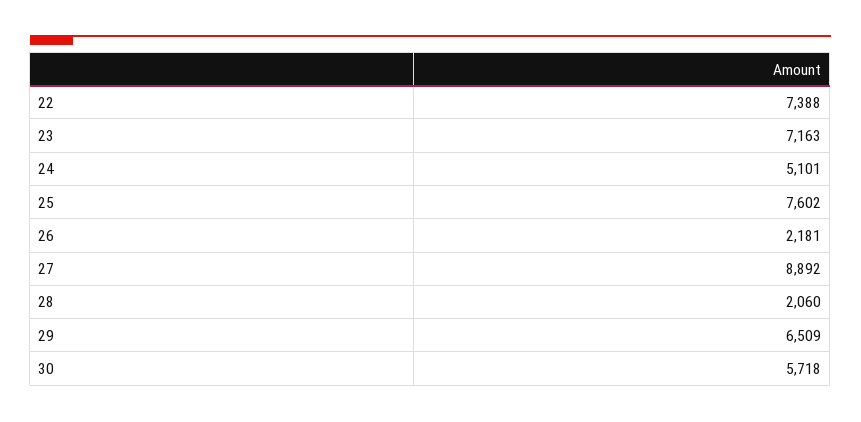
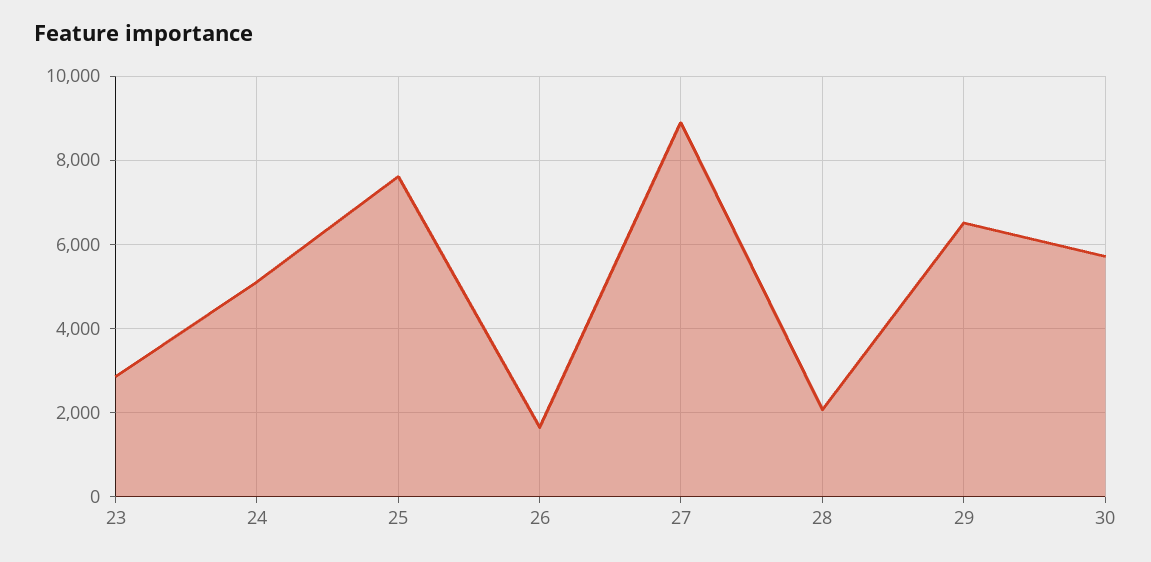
  {
-   "22": 7388,
-   "23": 7163,
+   "23": 2800,
    "24": 5101,
    "25": 7602,
-   "26": 2181,
+   "26": 1600,
    "27": 8892,
    "28": 2060,
    "29": 6509,
    "30": 5718
  }

